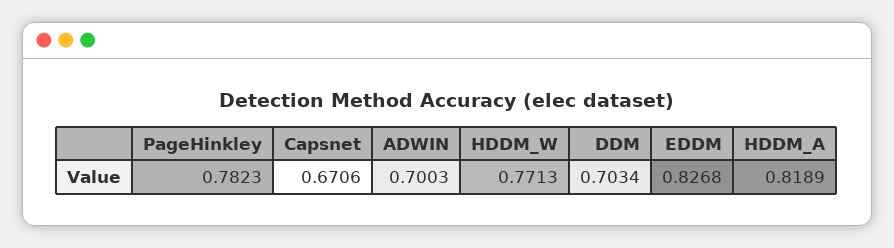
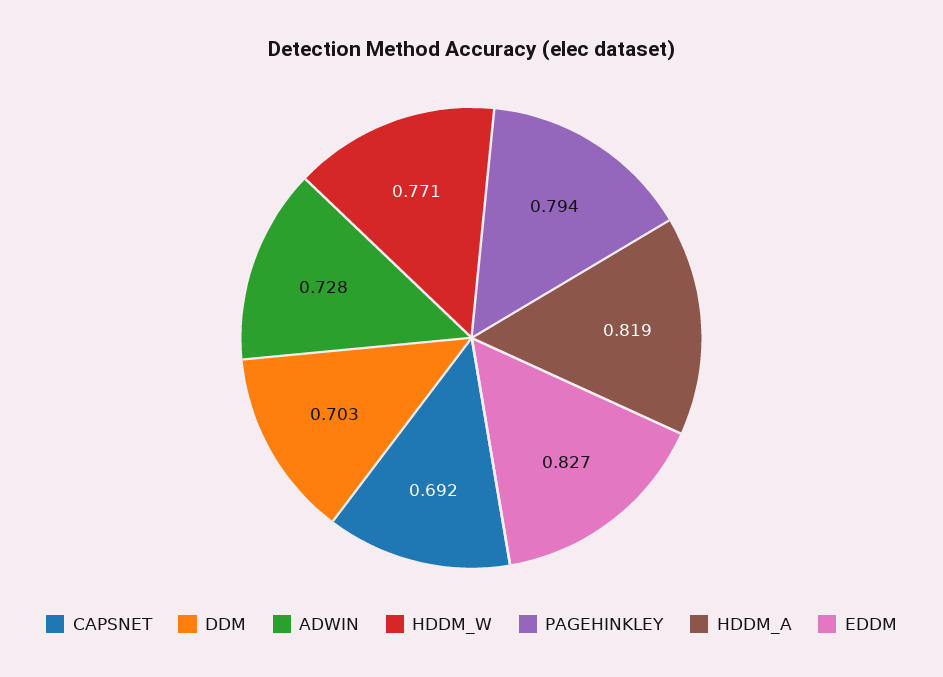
  {
-   "PageHinkley": 0.7823,
+   "PageHinkley": 0.794,
-   "Capsnet": 0.6706,
+   "Capsnet": 0.692,
-   "ADWIN": 0.7003,
+   "ADWIN": 0.728,
    "HDDM_W": 0.7713,
    "DDM": 0.7034,
    "EDDM": 0.8268,
    "HDDM_A": 0.8189
  }

